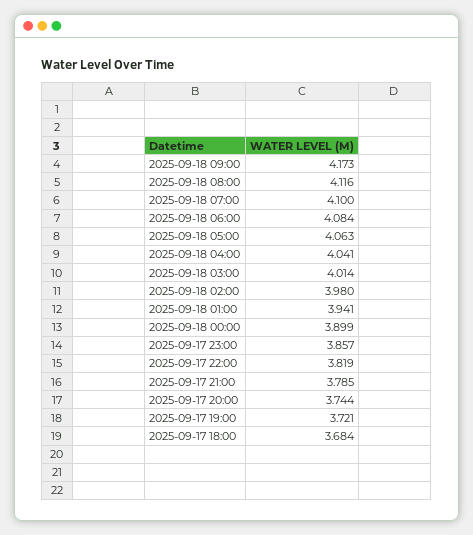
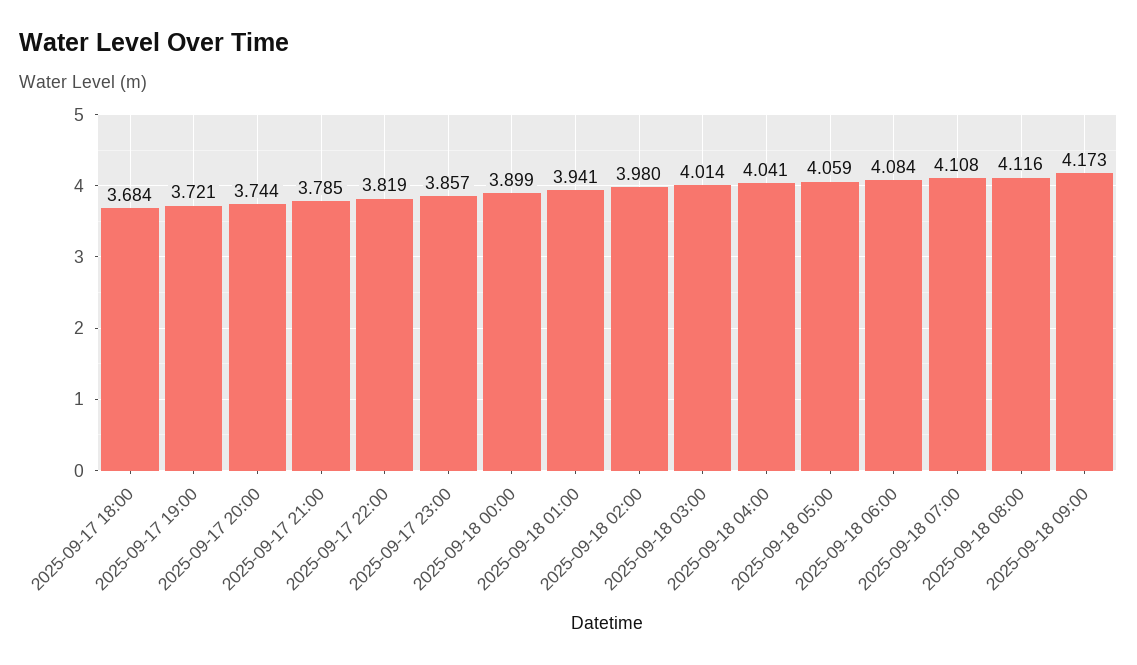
  {
    "2025-09-18 09:00": 4.173,
    "2025-09-18 08:00": 4.116,
-   "2025-09-18 07:00": 4.1,
+   "2025-09-18 07:00": 4.108,
    "2025-09-18 06:00": 4.084,
-   "2025-09-18 05:00": 4.063,
+   "2025-09-18 05:00": 4.059,
    "2025-09-18 04:00": 4.041,
    "2025-09-18 03:00": 4.014,
    "2025-09-18 02:00": 3.98,
    "2025-09-18 01:00": 3.941,
    "2025-09-18 00:00": 3.899,
    "2025-09-17 23:00": 3.857,
    "2025-09-17 22:00": 3.819,
    "2025-09-17 21:00": 3.785,
    "2025-09-17 20:00": 3.744,
    "2025-09-17 19:00": 3.721,
    "2025-09-17 18:00": 3.684
  }

